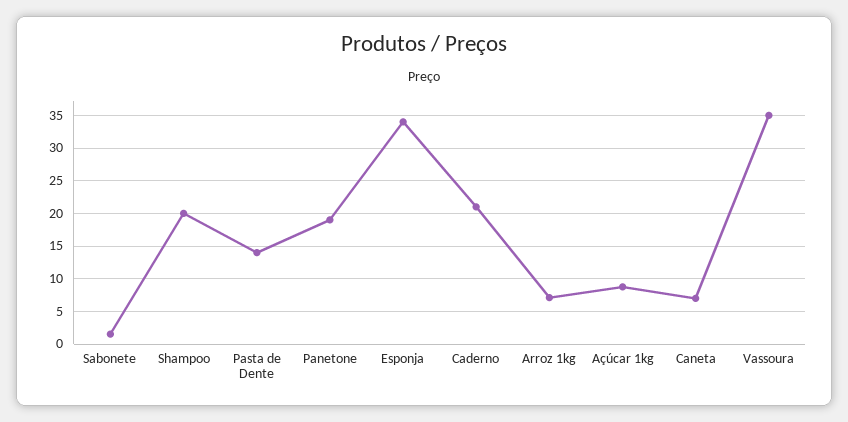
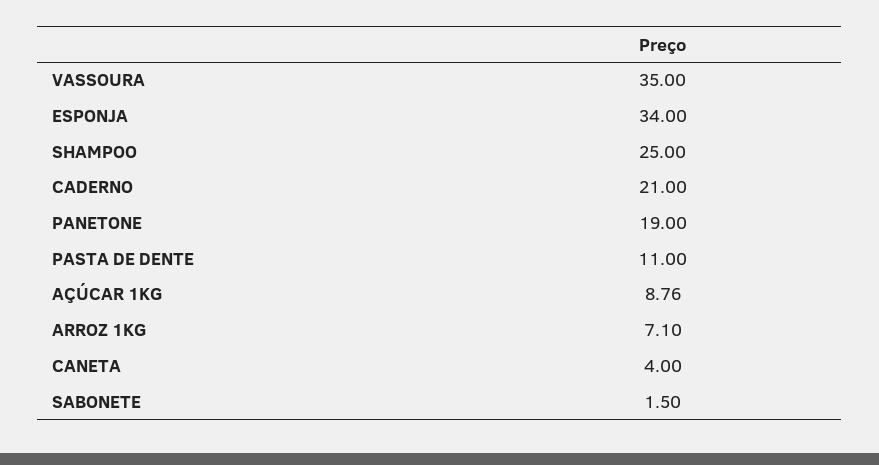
  {
    "Sabonete": 1.5,
-   "Shampoo": 20,
+   "Shampoo": 25,
-   "Pasta de Dente": 14,
+   "Pasta de Dente": 11,
    "Panetone": 19,
    "Esponja": 34,
    "Caderno": 21,
    "Arroz 1kg": 7.1,
    "Açúcar 1kg": 8.76,
-   "Caneta": 7,
+   "Caneta": 4,
    "Vassoura": 35
  }

